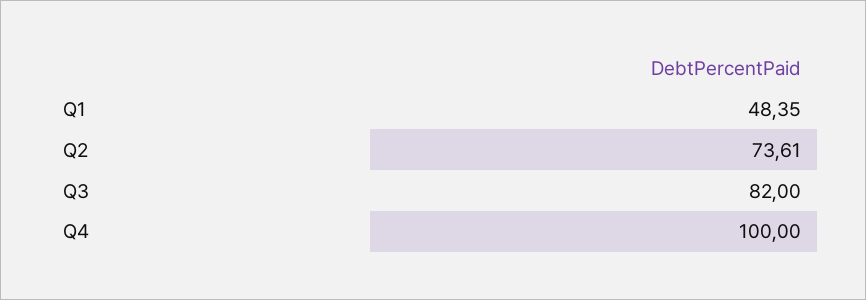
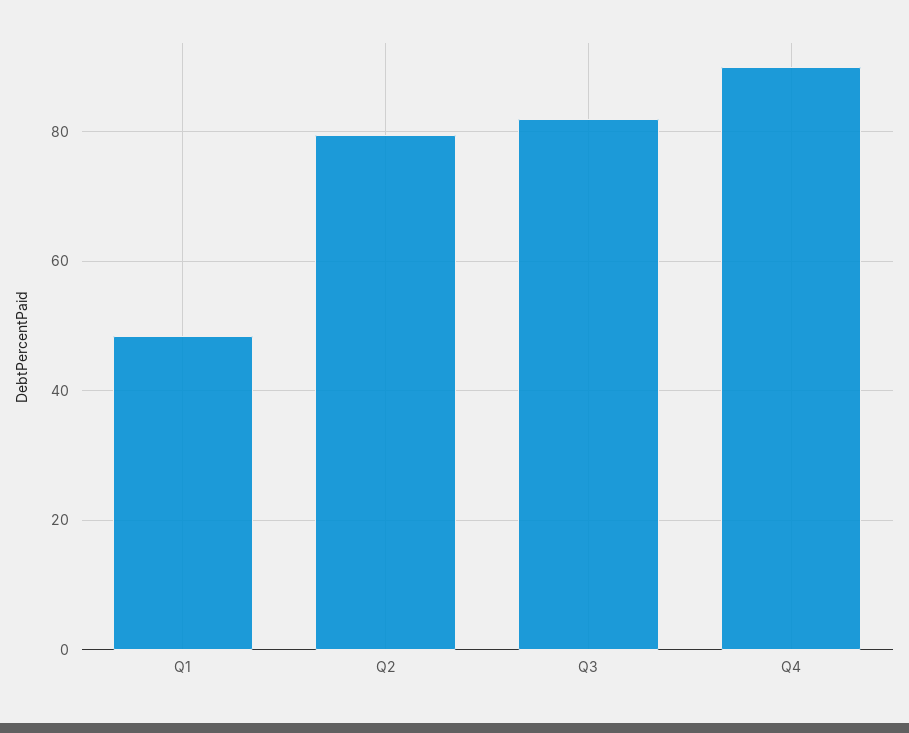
  {
    "Q1": 48.35,
-   "Q2": 73.61,
+   "Q2": 80,
    "Q3": 82,
-   "Q4": 100
+   "Q4": 90
  }

